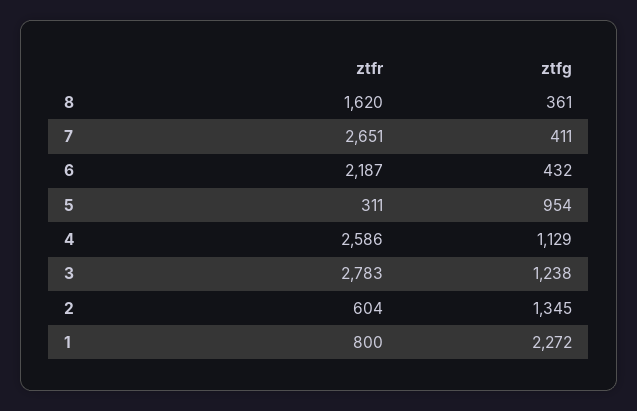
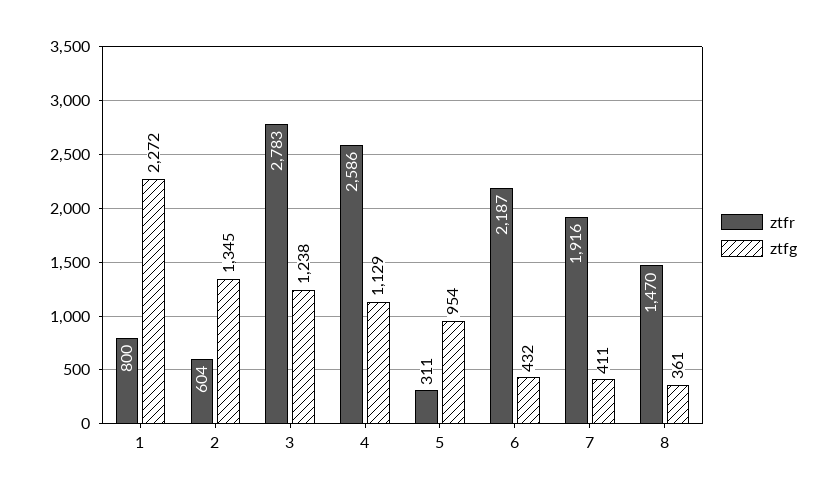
  {
    "ztfr": {
-     "8": 1620,
+     "8": 1470,
-     "7": 2651,
+     "7": 1916,
      "6": 2187,
      "5": 311,
      "4": 2586,
      "3": 2783,
      "2": 604,
      "1": 800
    },
    "ztfg": {
      "8": 361,
      "7": 411,
      "6": 432,
      "5": 954,
      "4": 1129,
      "3": 1238,
      "2": 1345,
      "1": 2272
    }
  }

